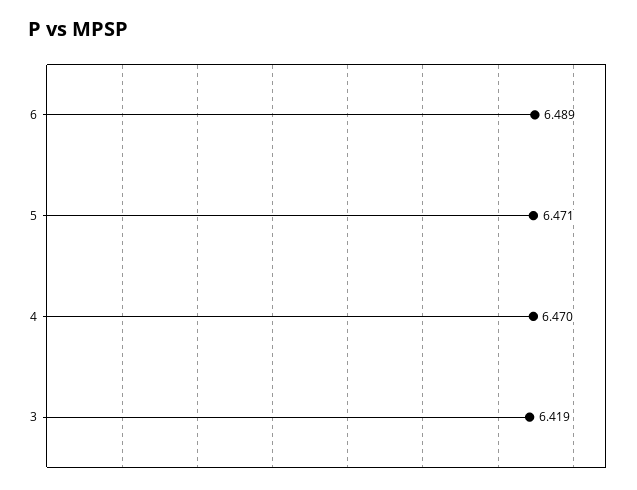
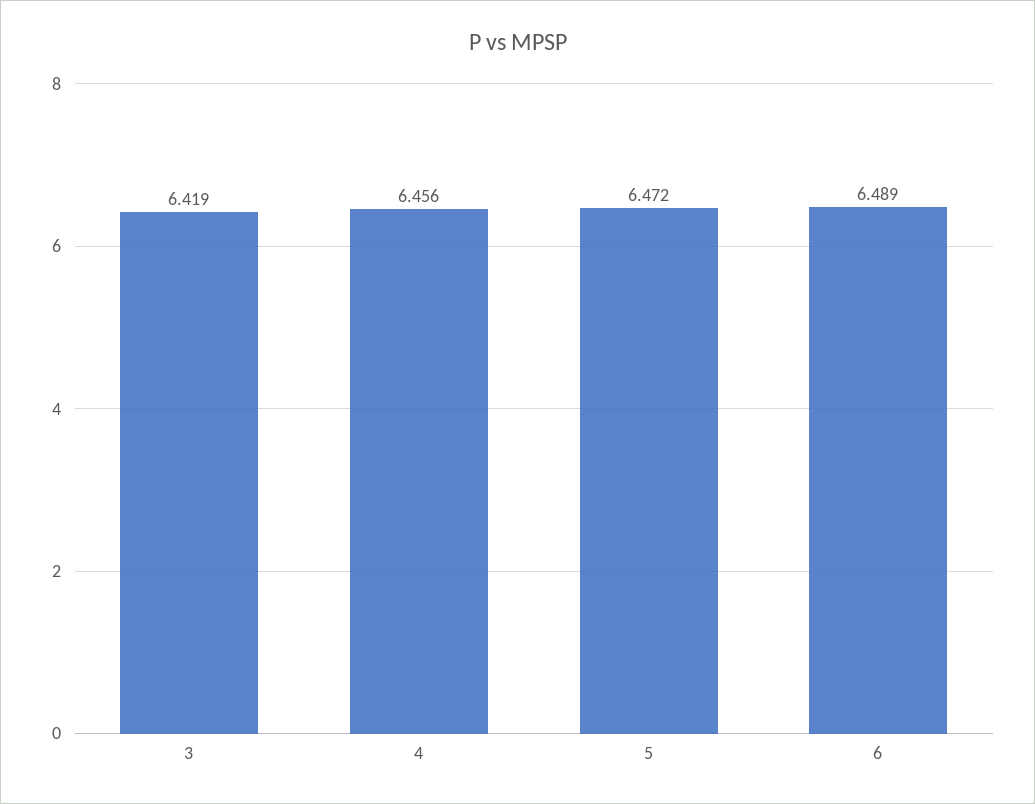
  {
    "6": 6.489,
-   "5": 6.471,
+   "5": 6.472,
-   "4": 6.47,
+   "4": 6.456,
    "3": 6.419
  }

